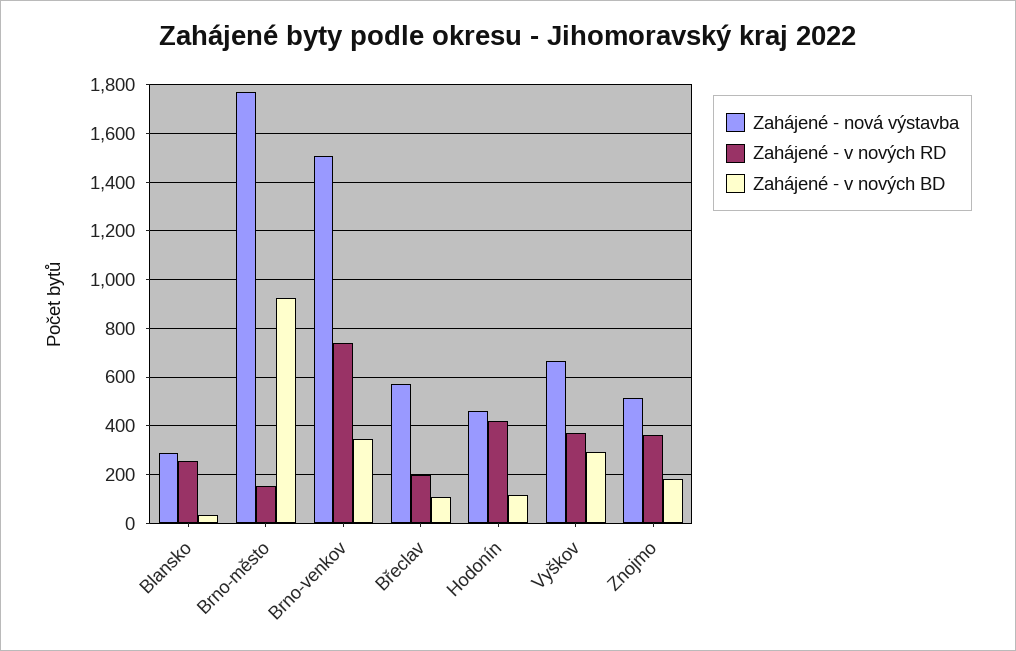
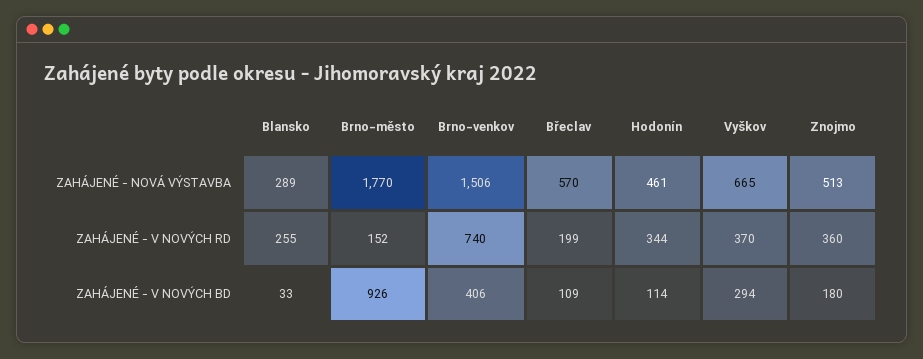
  {
    "Zahájené - nová výstavba": {
      "Blansko": 289,
      "Brno-město": 1770,
      "Brno-venkov": 1506,
      "Břeclav": 570,
      "Hodonín": 461,
      "Vyškov": 665,
      "Znojmo": 513
    },
    "Zahájené - v nových RD": {
      "Blansko": 255,
      "Brno-město": 152,
      "Brno-venkov": 740,
      "Břeclav": 199,
-     "Hodonín": 425,
+     "Hodonín": 344,
      "Vyškov": 370,
      "Znojmo": 360
    },
    "Zahájené - v nových BD": {
      "Blansko": 33,
      "Brno-město": 926,
-     "Brno-venkov": 350,
+     "Brno-venkov": 406,
      "Břeclav": 109,
      "Hodonín": 114,
      "Vyškov": 294,
      "Znojmo": 180
    }
  }

